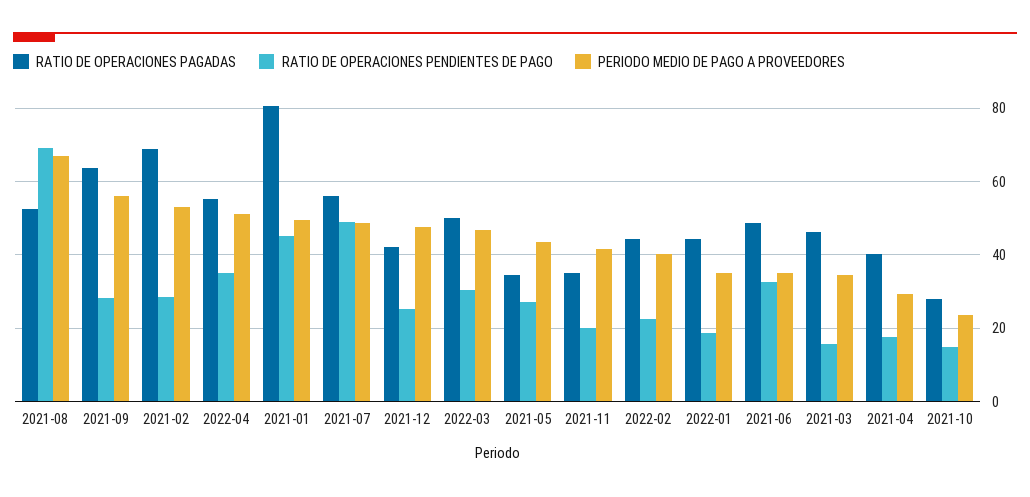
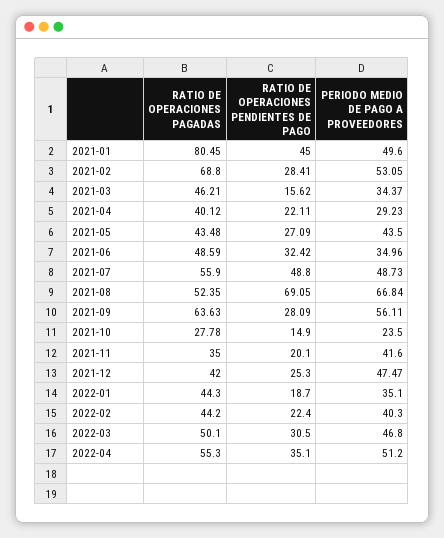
  {
    "RATIO DE OPERACIONES PAGADAS": {
      "2021-08": 52.35,
      "2021-09": 63.63,
      "2021-02": 68.8,
      "2022-04": 55.3,
      "2021-01": 80.45,
      "2021-07": 55.9,
      "2021-12": 42,
      "2022-03": 50.1,
-     "2021-05": 34,
+     "2021-05": 43.48,
      "2021-11": 35,
      "2022-02": 44.2,
      "2022-01": 44.3,
      "2021-06": 48.59,
      "2021-03": 46.21,
      "2021-04": 40.12,
      "2021-10": 27.78
    },
    "RATIO DE OPERACIONES PENDIENTES DE PAGO": {
      "2021-08": 69.05,
      "2021-09": 28.09,
      "2021-02": 28.41,
      "2022-04": 35.1,
      "2021-01": 45,
      "2021-07": 48.8,
      "2021-12": 25.3,
      "2022-03": 30.5,
      "2021-05": 27.09,
      "2021-11": 20.1,
      "2022-02": 22.4,
      "2022-01": 18.7,
      "2021-06": 32.42,
      "2021-03": 15.62,
-     "2021-04": 18,
+     "2021-04": 22.11,
      "2021-10": 14.9
    },
    "PERIODO MEDIO DE PAGO A PROVEEDORES": {
      "2021-08": 66.84,
      "2021-09": 56.11,
      "2021-02": 53.05,
      "2022-04": 51.2,
      "2021-01": 49.6,
      "2021-07": 48.73,
      "2021-12": 47.47,
      "2022-03": 46.8,
      "2021-05": 43.5,
      "2021-11": 41.6,
      "2022-02": 40.3,
      "2022-01": 35.1,
      "2021-06": 34.96,
      "2021-03": 34.37,
      "2021-04": 29.23,
      "2021-10": 23.5
    }
  }

